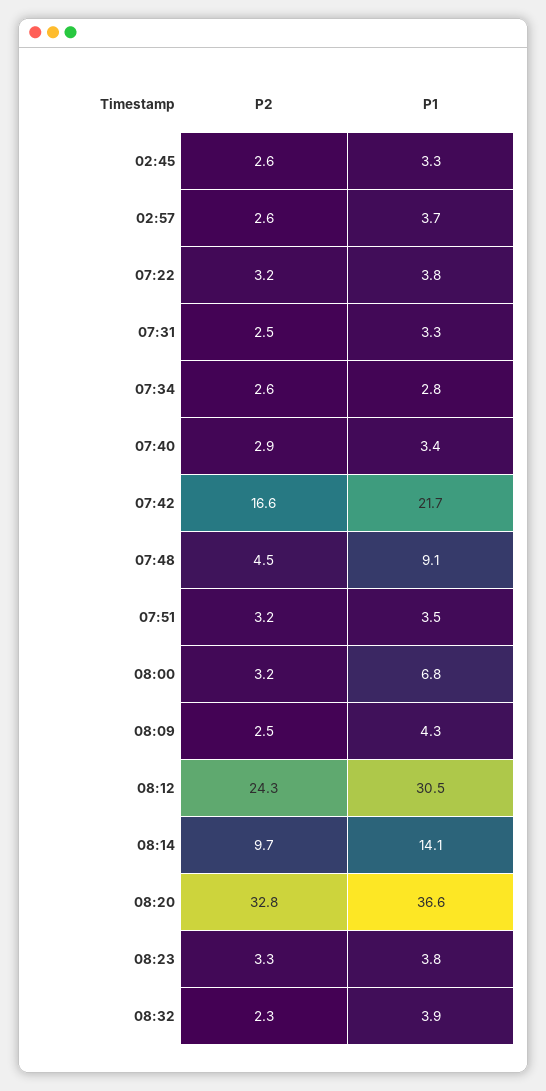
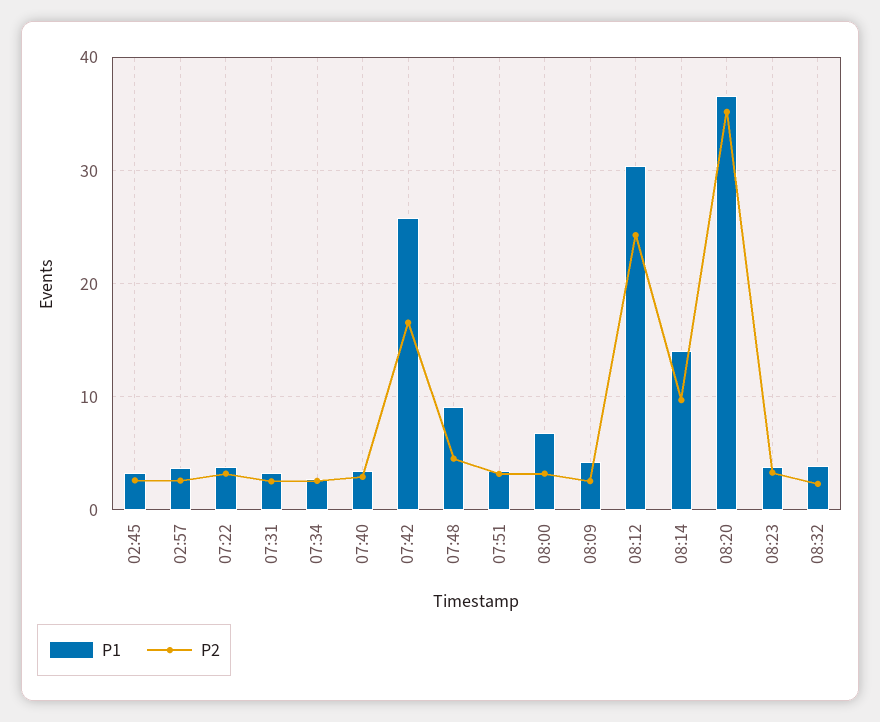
  {
    "P2": {
      "02:45": 2.6,
      "02:57": 2.6,
      "07:22": 3.2,
      "07:31": 2.5,
      "07:34": 2.6,
      "07:40": 2.9,
      "07:42": 16.6,
      "07:48": 4.5,
      "07:51": 3.2,
      "08:00": 3.2,
      "08:09": 2.5,
      "08:12": 24.3,
      "08:14": 9.7,
-     "08:20": 32.8,
+     "08:20": 35,
      "08:23": 3.3,
      "08:32": 2.3
    },
    "P1": {
      "02:45": 3.3,
      "02:57": 3.7,
      "07:22": 3.8,
      "07:31": 3.3,
      "07:34": 2.8,
      "07:40": 3.4,
-     "07:42": 21.7,
+     "07:42": 26,
      "07:48": 9.1,
      "07:51": 3.5,
      "08:00": 6.8,
      "08:09": 4.3,
      "08:12": 30.5,
      "08:14": 14.1,
      "08:20": 36.6,
      "08:23": 3.8,
      "08:32": 3.9
    }
  }

